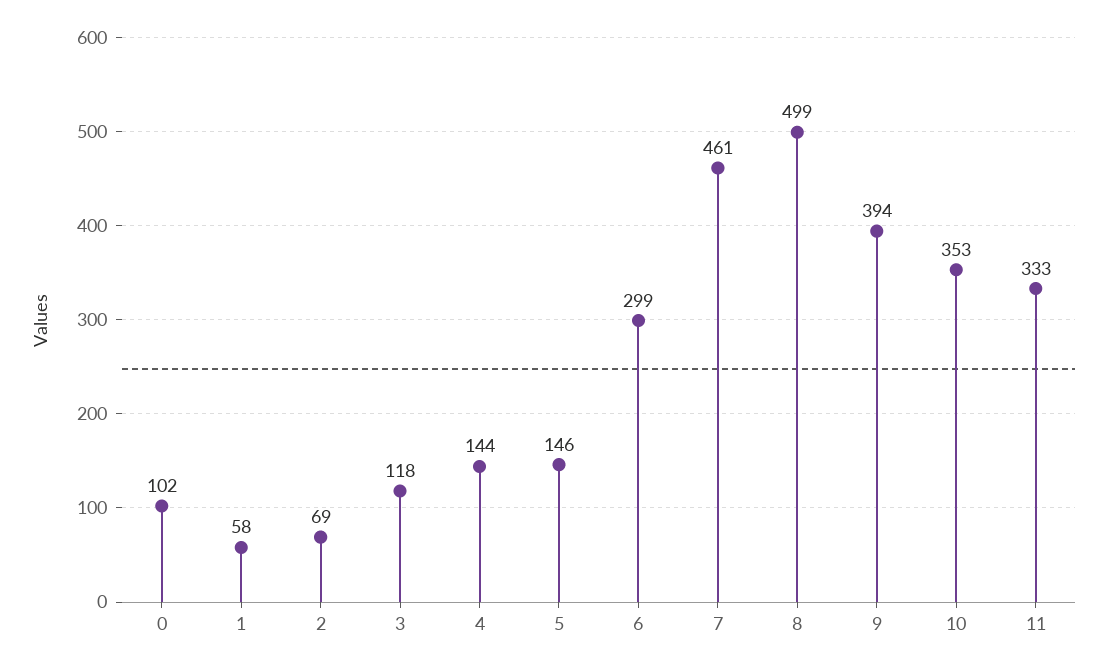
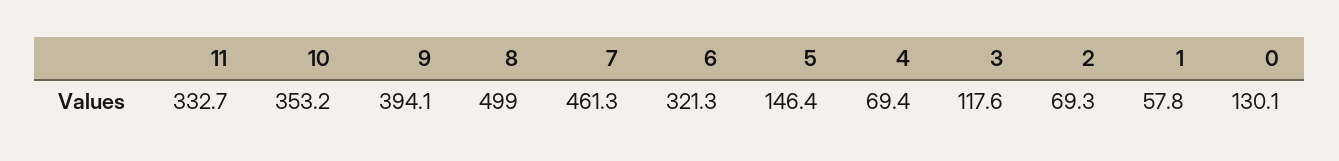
  {
-   "0": 102,
+   "0": 130.1,
    "1": 57.8,
    "2": 69.3,
    "3": 117.6,
-   "4": 144,
+   "4": 69.4,
    "5": 146.4,
-   "6": 299,
+   "6": 321.3,
    "7": 461.3,
    "8": 499,
    "9": 394.1,
    "10": 353.2,
    "11": 332.7
  }

